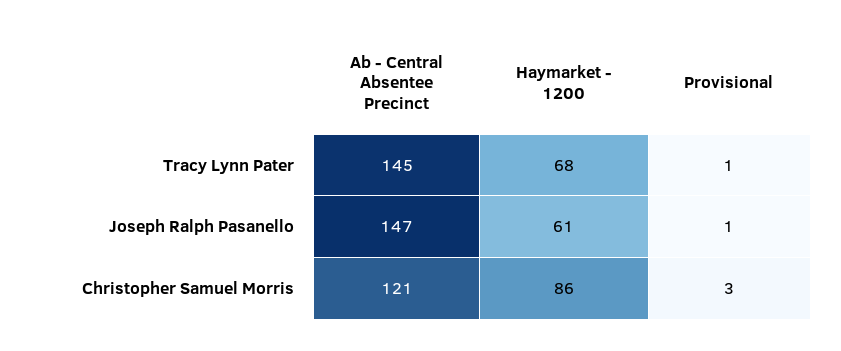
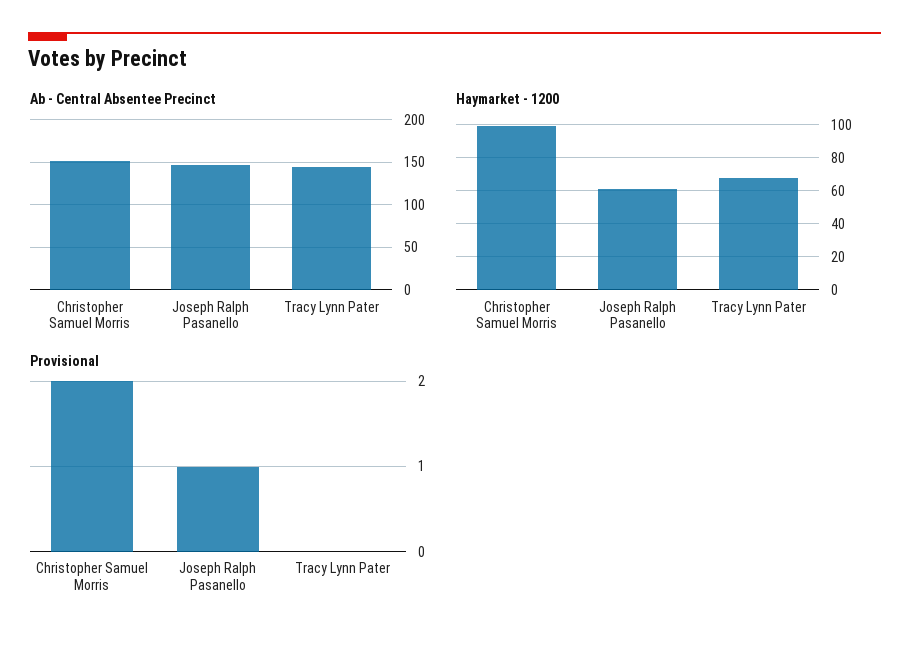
  {
    "Ab - Central Absentee Precinct": {
      "Tracy Lynn Pater": 145,
      "Joseph Ralph Pasanello": 147,
-     "Christopher Samuel Morris": 121
+     "Christopher Samuel Morris": 150
    },
    "Haymarket - 1200": {
      "Tracy Lynn Pater": 68,
      "Joseph Ralph Pasanello": 61,
-     "Christopher Samuel Morris": 86
+     "Christopher Samuel Morris": 100
    },
    "Provisional": {
-     "Tracy Lynn Pater": 1,
+     "Tracy Lynn Pater": 0,
      "Joseph Ralph Pasanello": 1,
-     "Christopher Samuel Morris": 3
+     "Christopher Samuel Morris": 2
    }
  }

